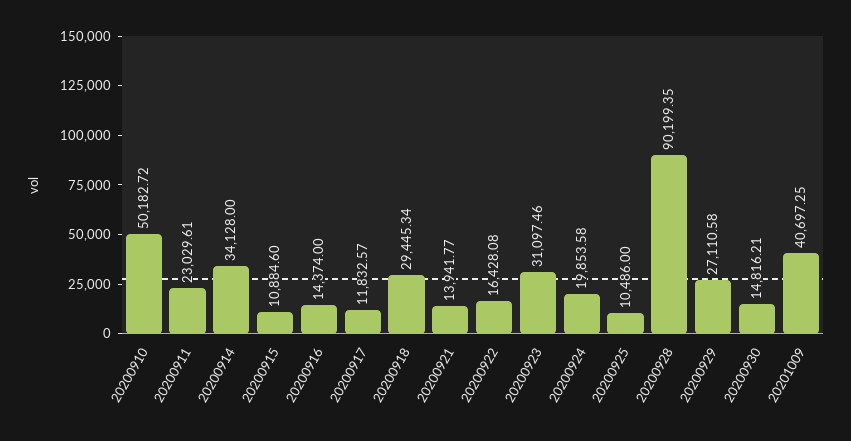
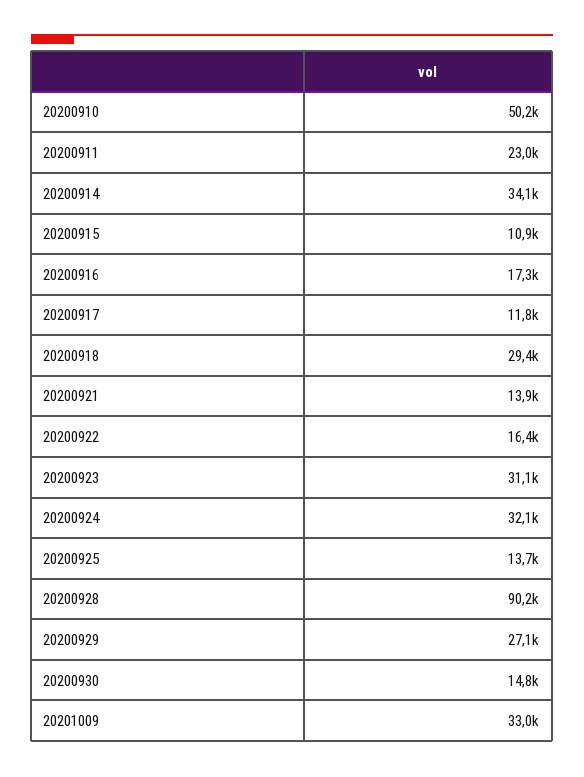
  {
    "20200910": 50182.72,
    "20200911": 23029.61,
    "20200914": 34128,
    "20200915": 10884.6,
-   "20200916": 14374,
+   "20200916": 17300,
    "20200917": 11832.57,
    "20200918": 29445.34,
    "20200921": 13941.77,
    "20200922": 16428.08,
    "20200923": 31097.46,
-   "20200924": 19853.58,
+   "20200924": 32100,
-   "20200925": 10486,
+   "20200925": 13700,
    "20200928": 90199.35,
    "20200929": 27110.58,
    "20200930": 14816.21,
-   "20201009": 40697.25
+   "20201009": 33000
  }

